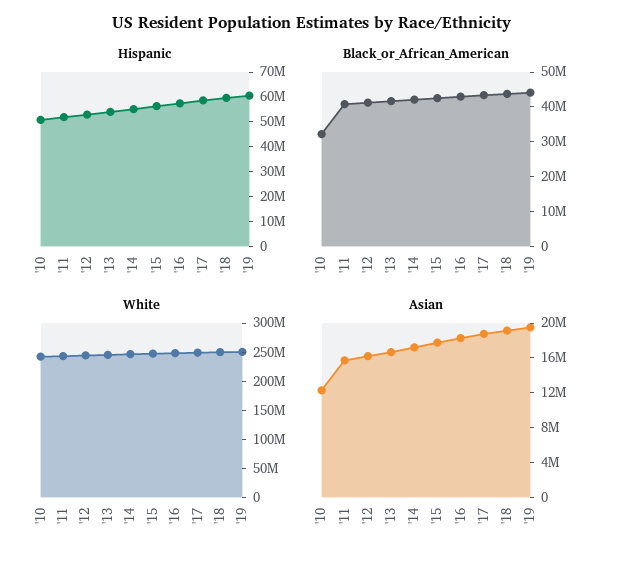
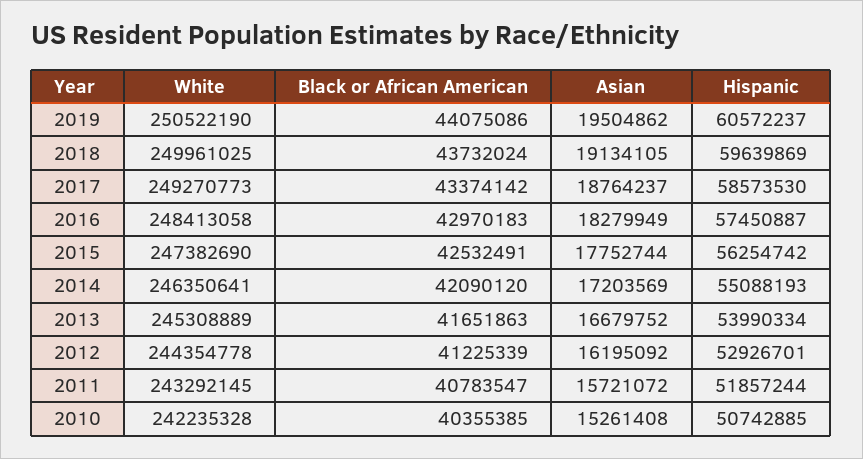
  {
    "Hispanic": {
      "'10": 50742885,
      "'11": 51857244,
      "'12": 52926701,
      "'13": 53990334,
      "'14": 55088193,
      "'15": 56254742,
      "'16": 57450887,
      "'17": 58573530,
      "'18": 59639869,
      "'19": 60572237
    },
    "Black_or_African_American": {
-     "'10": 32500000,
+     "'10": 40355385,
      "'11": 40783547,
      "'12": 41225339,
      "'13": 41651863,
      "'14": 42090120,
      "'15": 42532491,
      "'16": 42970183,
      "'17": 43374142,
      "'18": 43732024,
      "'19": 44075086
    },
    "White": {
      "'10": 242235328,
      "'11": 243292145,
      "'12": 244354778,
      "'13": 245308889,
      "'14": 246350641,
      "'15": 247382690,
      "'16": 248413058,
      "'17": 249270773,
      "'18": 249961025,
      "'19": 250522190
    },
    "Asian": {
-     "'10": 12000000,
+     "'10": 15261408,
      "'11": 15721072,
      "'12": 16195092,
      "'13": 16679752,
      "'14": 17203569,
      "'15": 17752744,
      "'16": 18279949,
      "'17": 18764237,
      "'18": 19134105,
      "'19": 19504862
    }
  }

